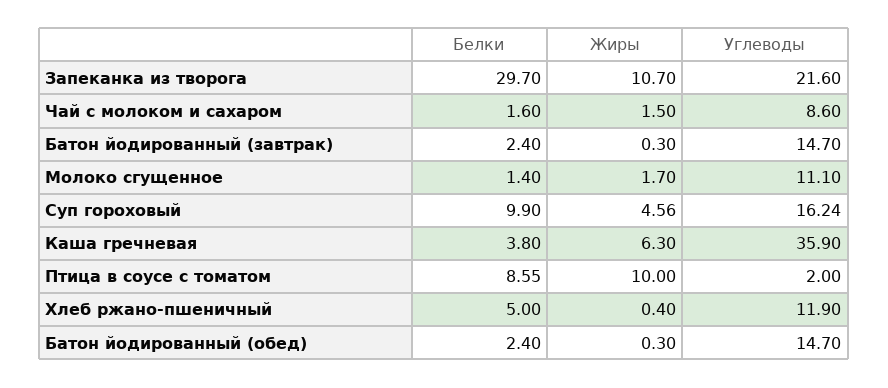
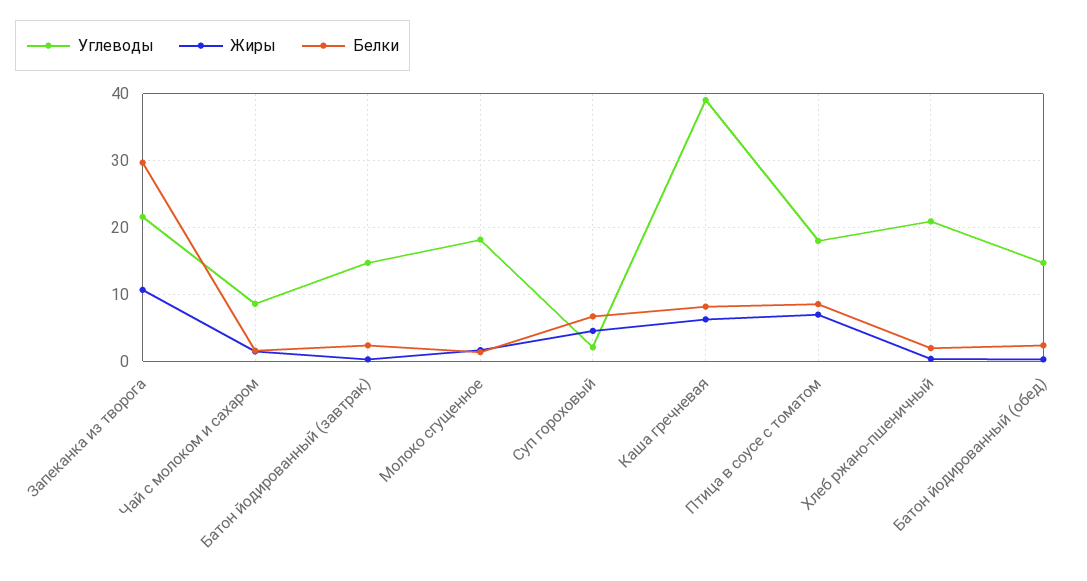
  {
    "Белки": {
      "Запеканка из творога": 29.7,
      "Чай с молоком и сахаром": 1.6,
      "Батон йодированный (завтрак)": 2.4,
      "Молоко сгущенное": 1.4,
-     "Суп гороховый": 9.9,
+     "Суп гороховый": 7,
-     "Каша гречневая": 3.8,
+     "Каша гречневая": 8,
      "Птица в соусе с томатом": 8.55,
-     "Хлеб ржано-пшеничный": 5,
+     "Хлеб ржано-пшеничный": 2,
      "Батон йодированный (обед)": 2.4
    },
    "Жиры": {
      "Запеканка из творога": 10.7,
      "Чай с молоком и сахаром": 1.5,
      "Батон йодированный (завтрак)": 0.3,
      "Молоко сгущенное": 1.7,
      "Суп гороховый": 4.56,
      "Каша гречневая": 6.3,
-     "Птица в соусе с томатом": 10,
+     "Птица в соусе с томатом": 7,
      "Хлеб ржано-пшеничный": 0.4,
      "Батон йодированный (обед)": 0.3
    },
    "Углеводы": {
      "Запеканка из творога": 21.6,
      "Чай с молоком и сахаром": 8.6,
      "Батон йодированный (завтрак)": 14.7,
-     "Молоко сгущенное": 11.1,
+     "Молоко сгущенное": 18,
-     "Суп гороховый": 16.24,
+     "Суп гороховый": 2,
-     "Каша гречневая": 35.9,
+     "Каша гречневая": 39,
-     "Птица в соусе с томатом": 2,
+     "Птица в соусе с томатом": 18,
-     "Хлеб ржано-пшеничный": 11.9,
+     "Хлеб ржано-пшеничный": 21,
      "Батон йодированный (обед)": 14.7
    }
  }

